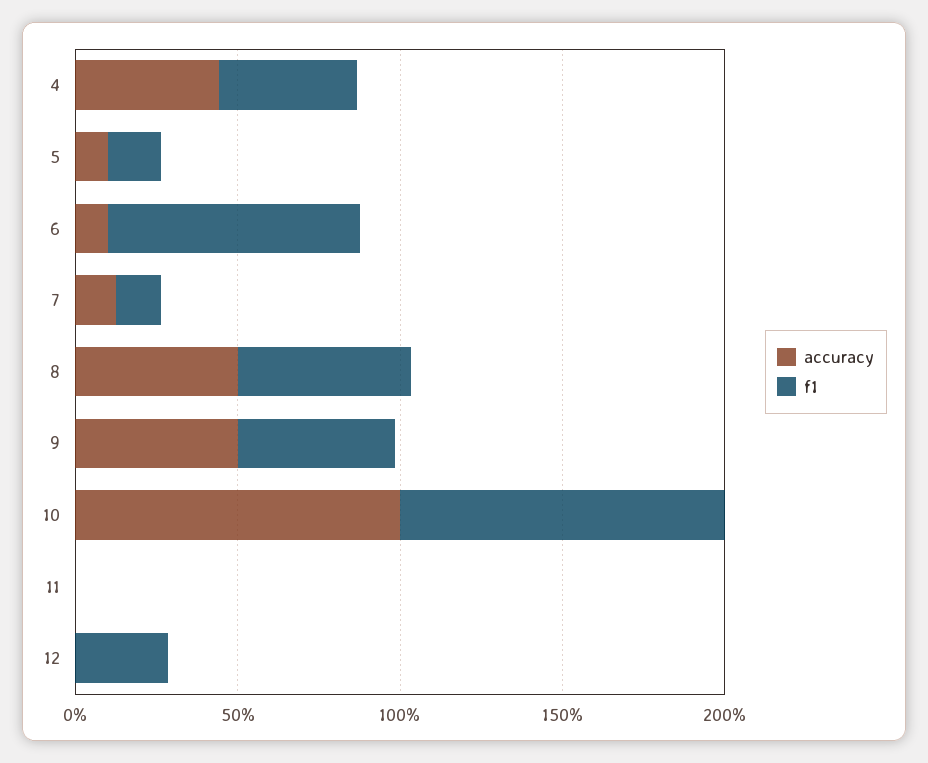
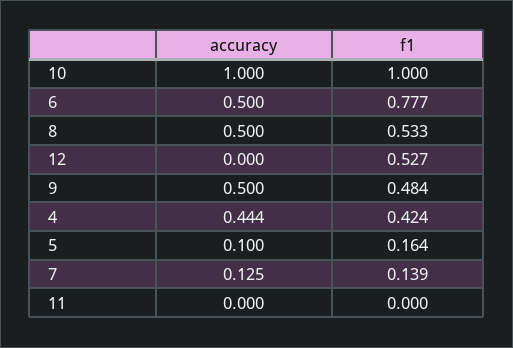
  {
    "accuracy": {
      "4": 0.444,
      "5": 0.1,
-     "6": 0.1,
+     "6": 0.5,
      "7": 0.125,
      "8": 0.5,
      "9": 0.5,
      "10": 1,
      "11": 0,
      "12": 0
    },
    "f1": {
      "4": 0.424,
      "5": 0.164,
      "6": 0.777,
      "7": 0.139,
      "8": 0.533,
      "9": 0.484,
      "10": 1,
      "11": 0,
-     "12": 0.3
+     "12": 0.527
    }
  }

